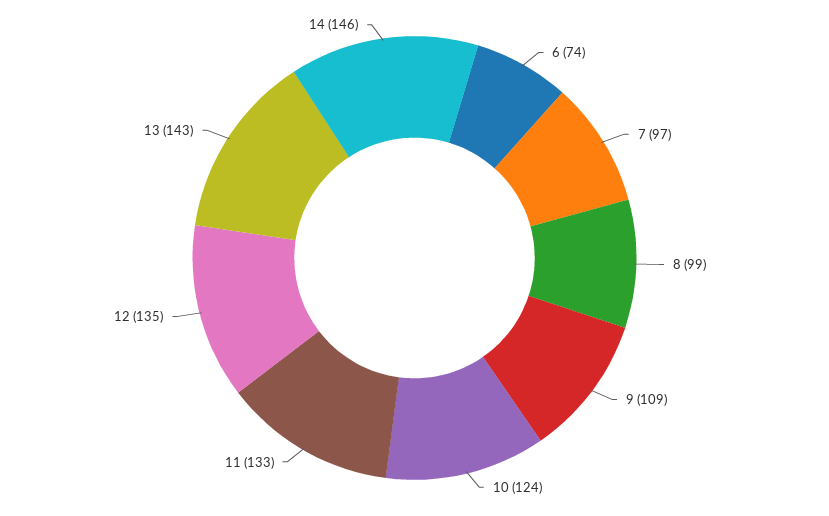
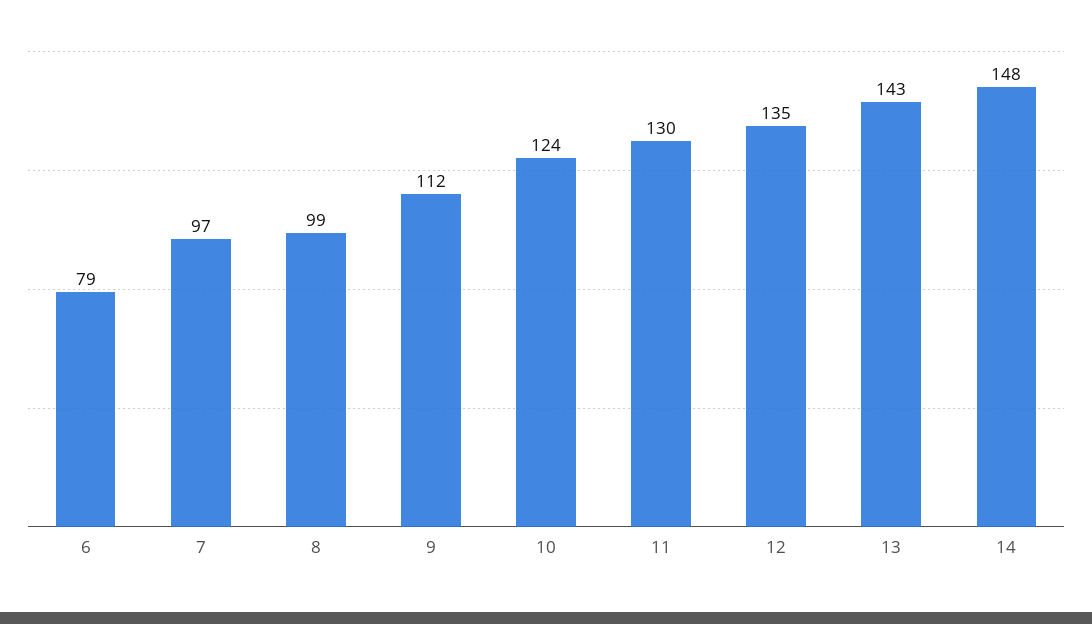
  {
-   "6": 74,
+   "6": 79,
    "7": 97,
    "8": 99,
-   "9": 109,
+   "9": 112,
    "10": 124,
-   "11": 133,
+   "11": 130,
    "12": 135,
    "13": 143,
-   "14": 146
+   "14": 148
  }

